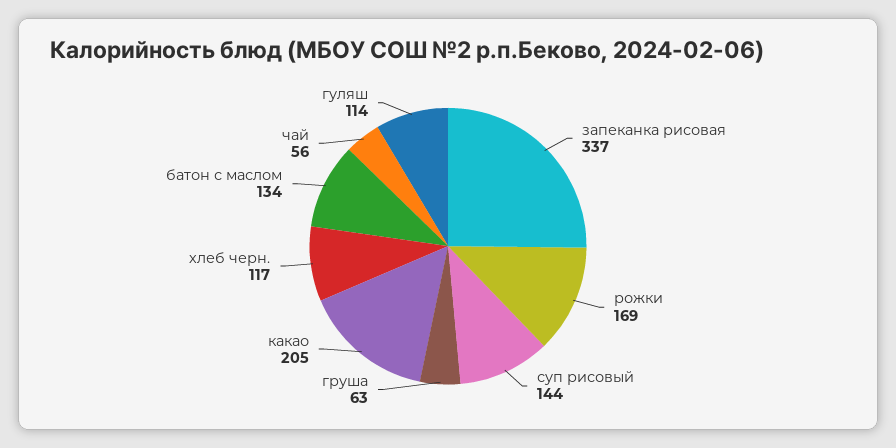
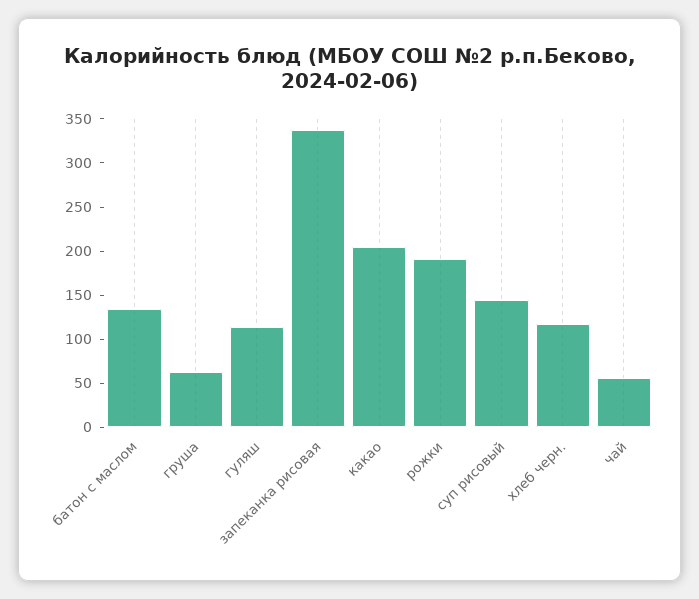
  {
    "запеканка рисовая": 337,
-   "рожки": 169,
+   "рожки": 190,
    "суп рисовый": 144,
    "груша": 63,
    "какао": 205,
    "хлеб черн.": 117,
    "батон с маслом": 134,
    "чай": 56,
    "гуляш": 114
  }

